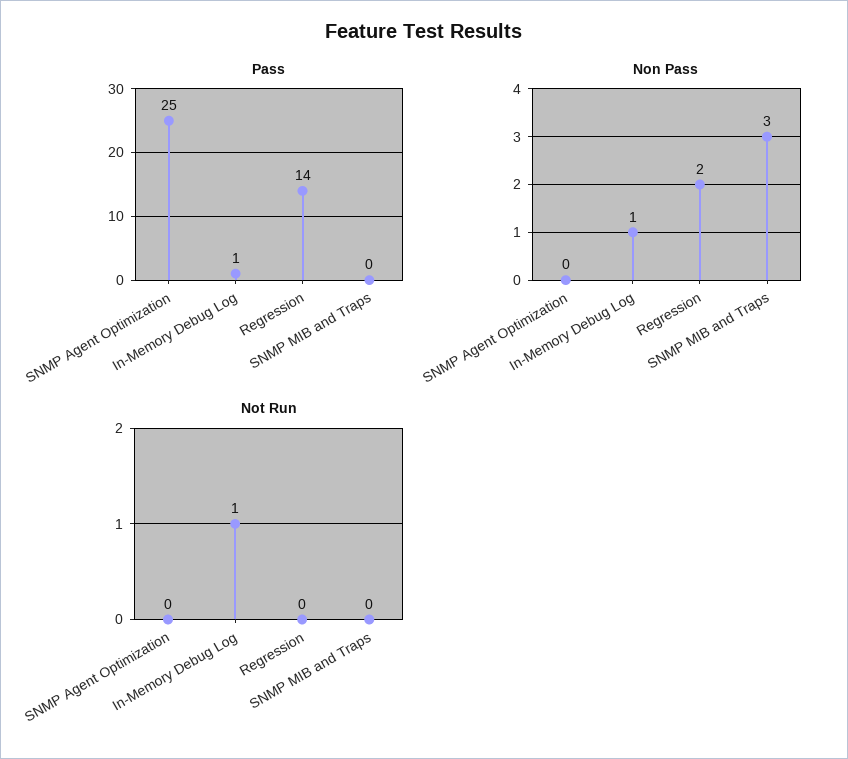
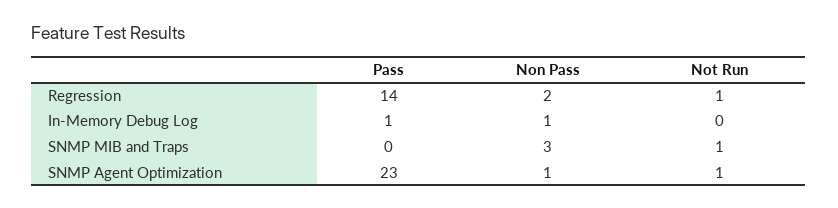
  {
    "Pass": {
-     "SNMP Agent Optimization": 25,
+     "SNMP Agent Optimization": 23,
      "In-Memory Debug Log": 1,
      "Regression": 14,
      "SNMP MIB and Traps": 0
    },
    "Non Pass": {
-     "SNMP Agent Optimization": 0,
+     "SNMP Agent Optimization": 1,
      "In-Memory Debug Log": 1,
      "Regression": 2,
      "SNMP MIB and Traps": 3
    },
    "Not Run": {
-     "SNMP Agent Optimization": 0,
+     "SNMP Agent Optimization": 1,
-     "In-Memory Debug Log": 1,
+     "In-Memory Debug Log": 0,
-     "Regression": 0,
+     "Regression": 1,
-     "SNMP MIB and Traps": 0
+     "SNMP MIB and Traps": 1
    }
  }

